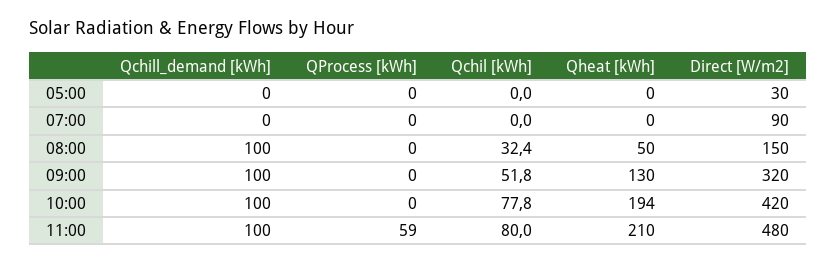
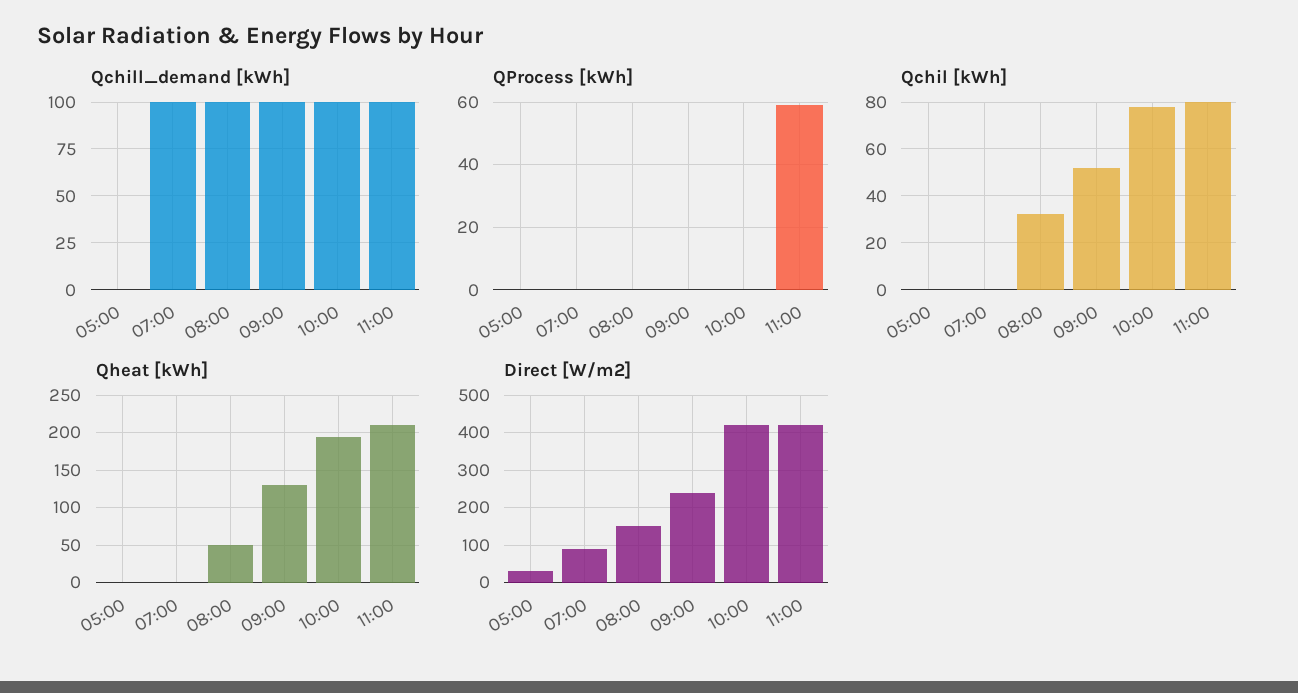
  {
    "Qchill_demand [kWh]": {
      "05:00": 0,
-     "07:00": 0,
+     "07:00": 100,
      "08:00": 100,
      "09:00": 100,
      "10:00": 100,
      "11:00": 100
    },
    "QProcess [kWh]": {
      "05:00": 0,
      "07:00": 0,
      "08:00": 0,
      "09:00": 0,
      "10:00": 0,
      "11:00": 59
    },
    "Qchil [kWh]": {
      "05:00": 0,
      "07:00": 0,
      "08:00": 32.4,
      "09:00": 51.8,
      "10:00": 77.8,
      "11:00": 80
    },
    "Qheat [kWh]": {
      "05:00": 0,
      "07:00": 0,
      "08:00": 50,
      "09:00": 130,
      "10:00": 194,
      "11:00": 210
    },
    "Direct [W/m2]": {
      "05:00": 30,
      "07:00": 90,
      "08:00": 150,
-     "09:00": 320,
+     "09:00": 240,
      "10:00": 420,
-     "11:00": 480
+     "11:00": 420
    }
  }

